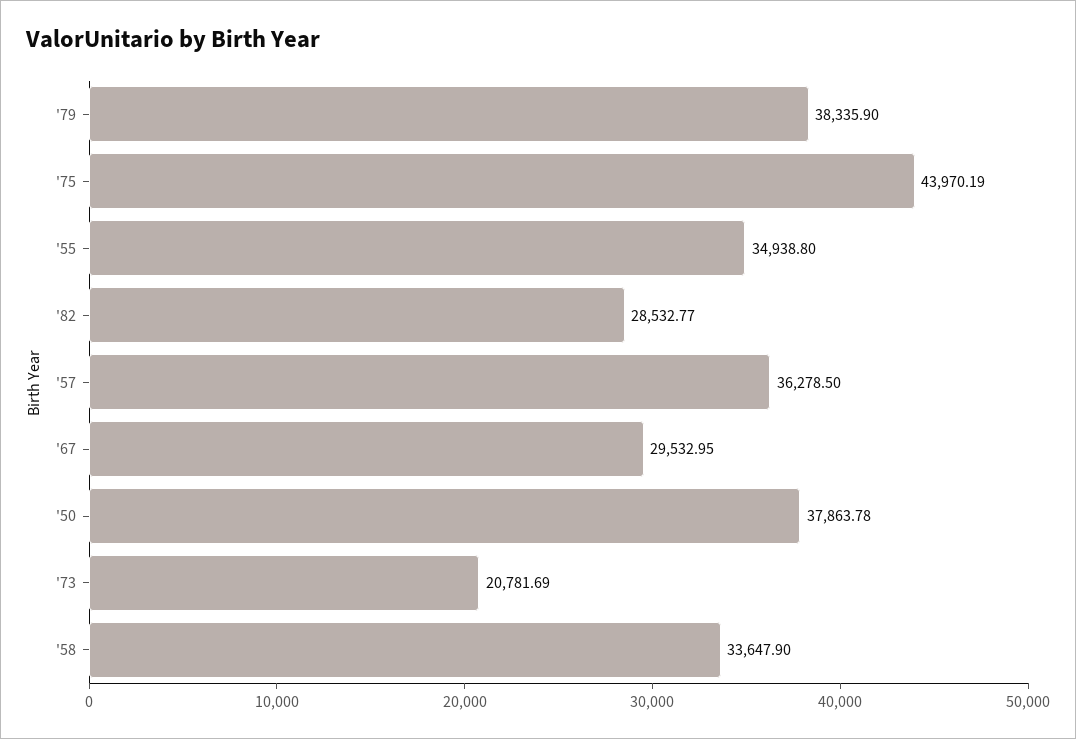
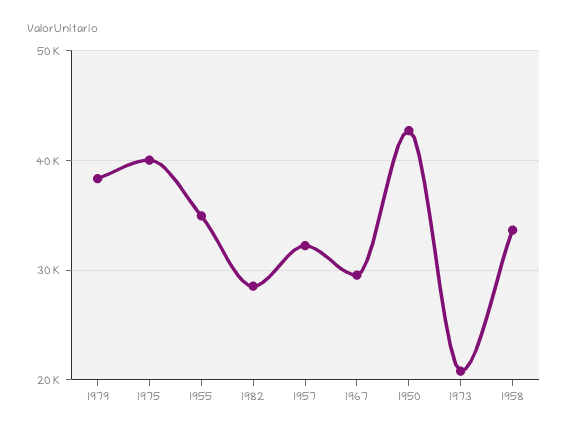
  {
    "'79": 38335.9,
-   "'75": 43970.19,
+   "'75": 40000,
    "'55": 34938.8,
    "'82": 28532.77,
-   "'57": 36278.5,
+   "'57": 32000,
    "'67": 29532.95,
-   "'50": 37863.78,
+   "'50": 43000,
    "'73": 20781.69,
    "'58": 33647.9
  }

